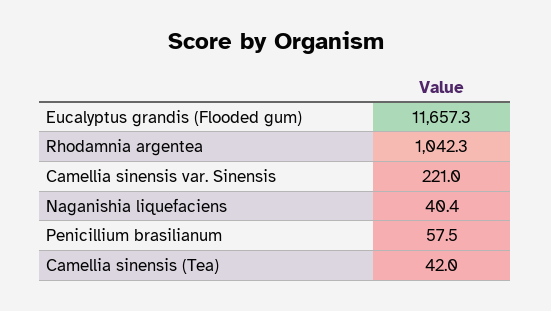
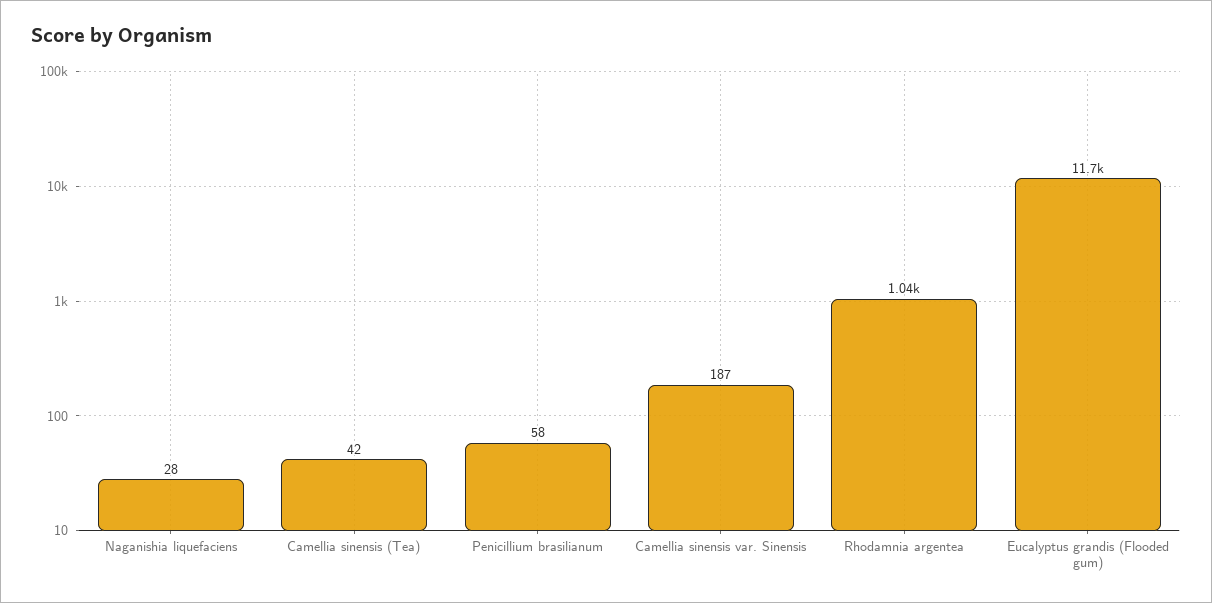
  {
    "Eucalyptus grandis (Flooded gum)": 11657.3,
    "Rhodamnia argentea": 1042.3,
-   "Camellia sinensis var. Sinensis": 221,
+   "Camellia sinensis var. Sinensis": 187,
-   "Naganishia liquefaciens": 40.4,
+   "Naganishia liquefaciens": 28,
    "Penicillium brasilianum": 57.5,
    "Camellia sinensis (Tea)": 42
  }

